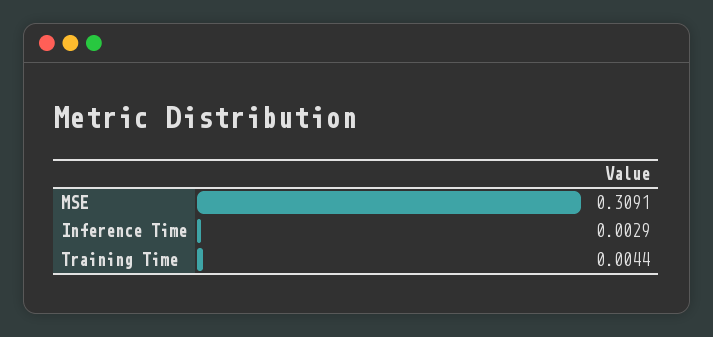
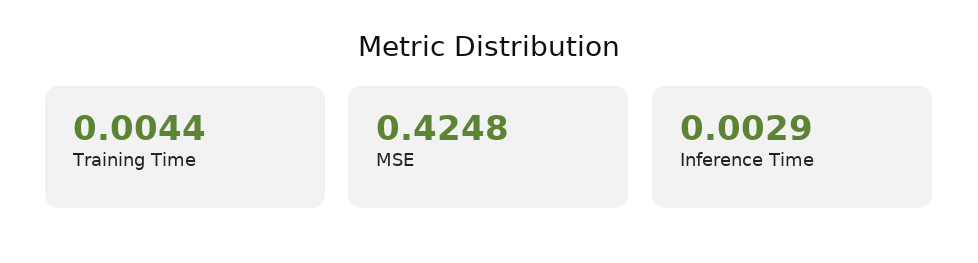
  {
-   "MSE": 0.3091,
+   "MSE": 0.4248,
    "Inference Time": 0.0029,
    "Training Time": 0.0044
  }

